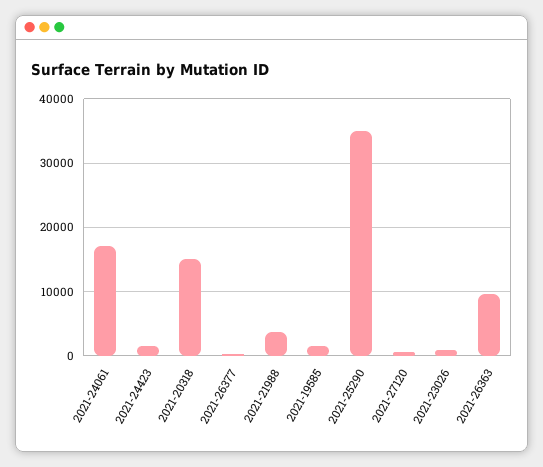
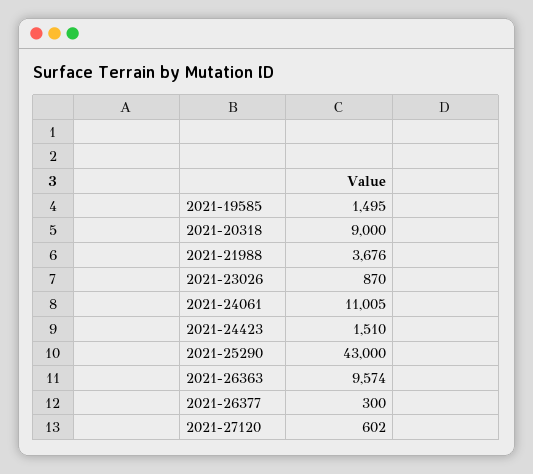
  {
-   "2021-24061": 17000,
+   "2021-24061": 11005,
    "2021-24423": 1510,
-   "2021-20318": 15000,
+   "2021-20318": 9000,
    "2021-26377": 300,
    "2021-21988": 3676,
    "2021-19585": 1495,
-   "2021-25290": 35000,
+   "2021-25290": 43000,
    "2021-27120": 602,
    "2021-23026": 870,
    "2021-26363": 9574
  }

